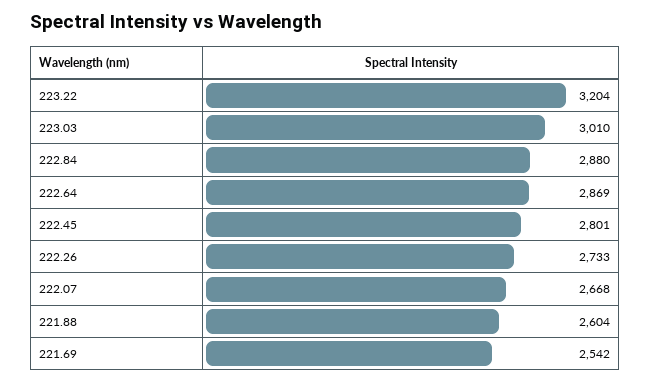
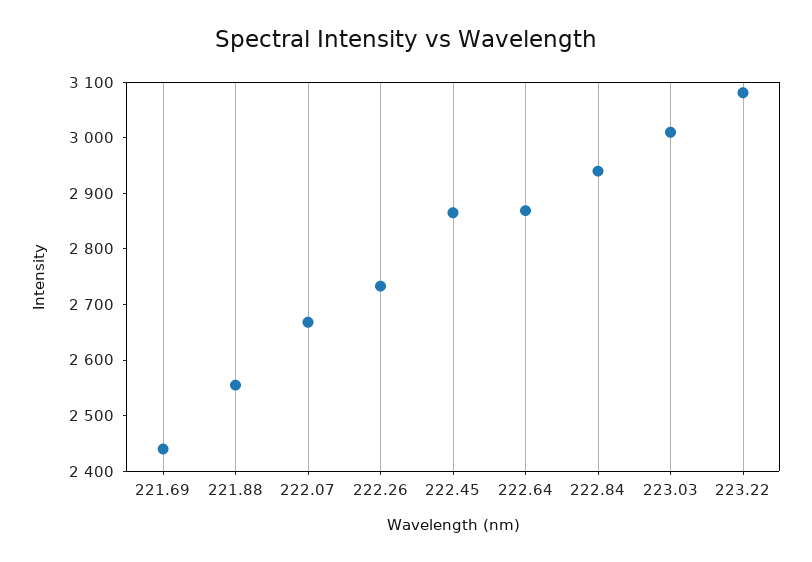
  {
-   "223.22": 3204,
+   "223.22": 3080,
    "223.03": 3010,
-   "222.84": 2880,
+   "222.84": 2940,
    "222.64": 2869,
-   "222.45": 2801,
+   "222.45": 2860,
    "222.26": 2733,
    "222.07": 2668,
-   "221.88": 2604,
+   "221.88": 2560,
-   "221.69": 2542
+   "221.69": 2440
  }

